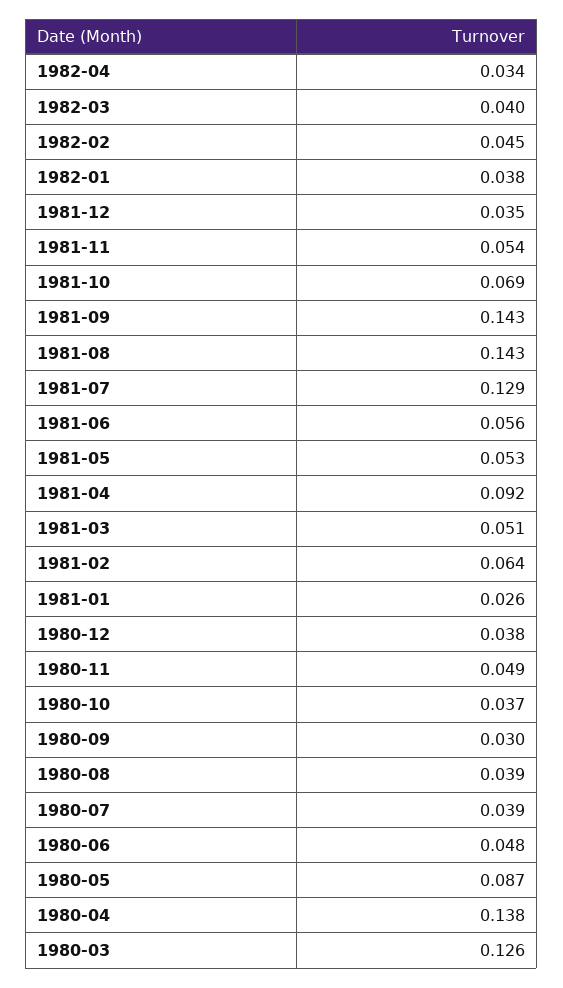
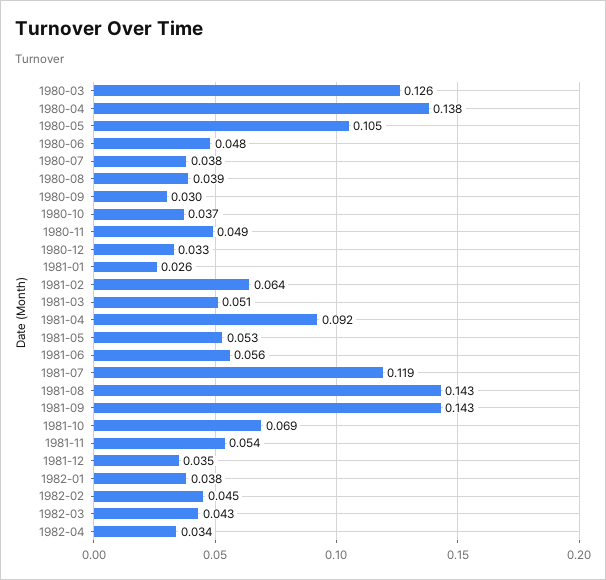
  {
    "1982-04": 0.034,
-   "1982-03": 0.04,
+   "1982-03": 0.043,
    "1982-02": 0.045,
    "1982-01": 0.038,
    "1981-12": 0.035,
    "1981-11": 0.054,
    "1981-10": 0.069,
    "1981-09": 0.143,
    "1981-08": 0.143,
-   "1981-07": 0.129,
+   "1981-07": 0.119,
    "1981-06": 0.056,
    "1981-05": 0.053,
    "1981-04": 0.092,
    "1981-03": 0.051,
    "1981-02": 0.064,
    "1981-01": 0.026,
-   "1980-12": 0.038,
+   "1980-12": 0.033,
    "1980-11": 0.049,
    "1980-10": 0.037,
    "1980-09": 0.03,
    "1980-08": 0.039,
-   "1980-07": 0.039,
+   "1980-07": 0.038,
    "1980-06": 0.048,
-   "1980-05": 0.087,
+   "1980-05": 0.105,
    "1980-04": 0.138,
    "1980-03": 0.126
  }

